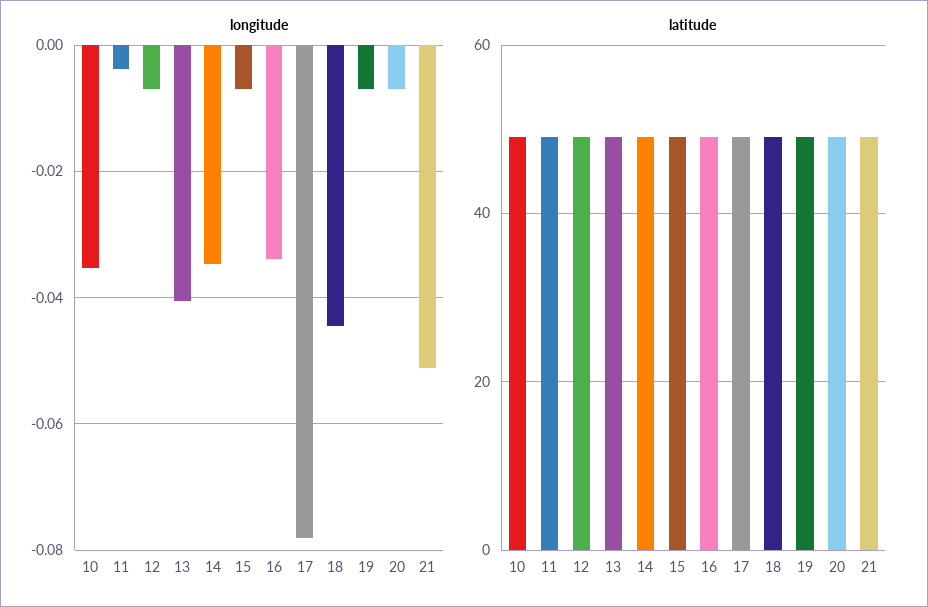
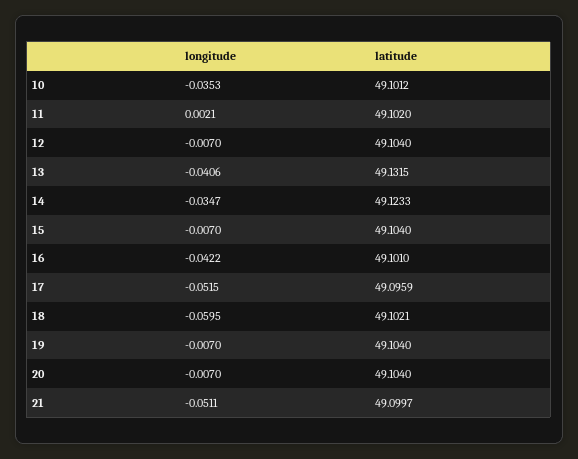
  {
    "longitude": {
      "10": -0.0353,
-     "11": -0.004,
+     "11": 0.0021,
      "12": -0.007,
      "13": -0.0406,
      "14": -0.0347,
      "15": -0.007,
-     "16": -0.034,
+     "16": -0.0422,
-     "17": -0.078,
+     "17": -0.0515,
-     "18": -0.044,
+     "18": -0.0595,
      "19": -0.007,
      "20": -0.007,
      "21": -0.0511
    },
    "latitude": {
      "10": 49.1012,
      "11": 49.102,
      "12": 49.104,
      "13": 49.1315,
      "14": 49.1233,
      "15": 49.104,
      "16": 49.101,
      "17": 49.0959,
      "18": 49.1021,
      "19": 49.104,
      "20": 49.104,
      "21": 49.0997
    }
  }

